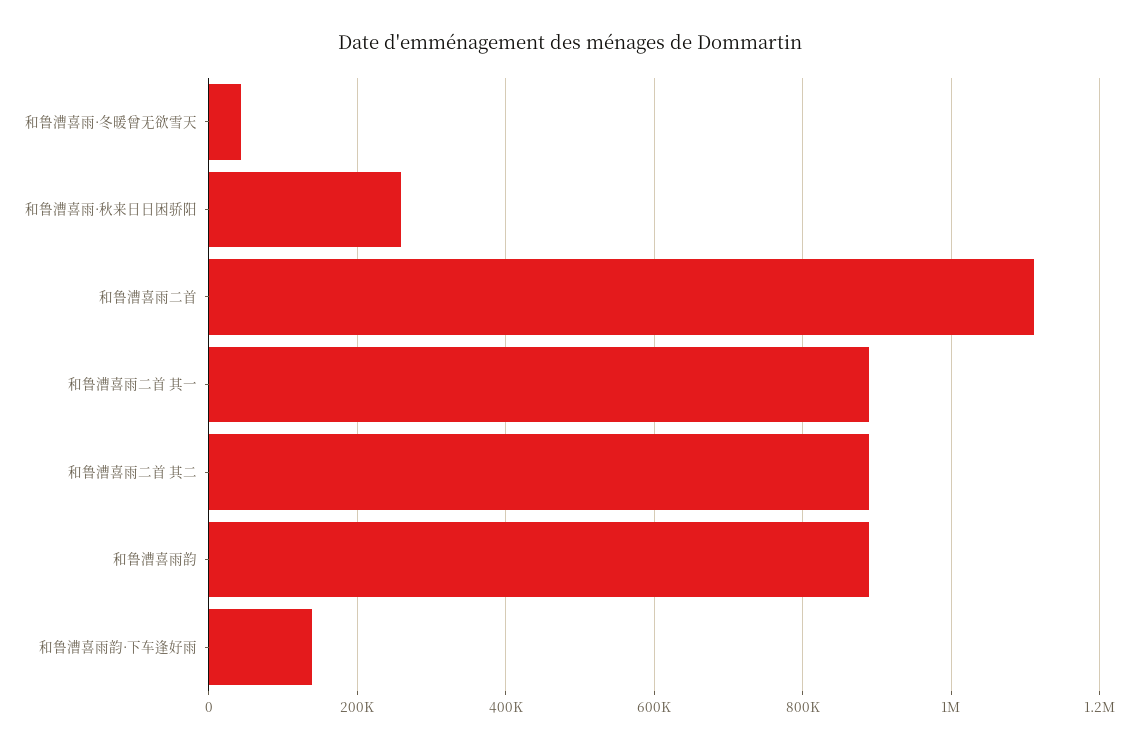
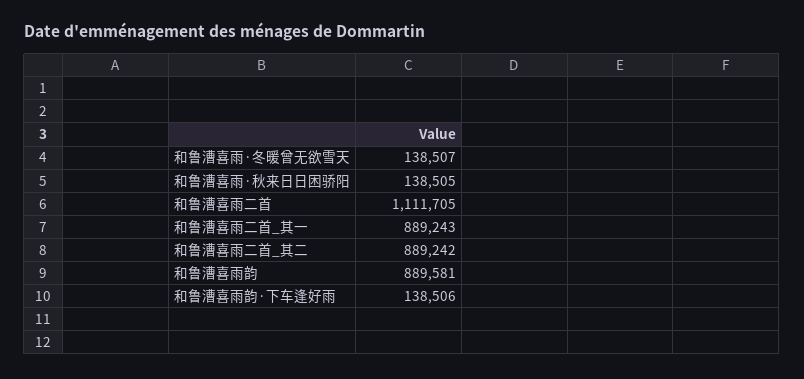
  {
-   "和鲁漕喜雨·冬暖曾无欲雪天": 40000,
+   "和鲁漕喜雨·冬暖曾无欲雪天": 138507,
-   "和鲁漕喜雨·秋来日日困骄阳": 260000,
+   "和鲁漕喜雨·秋来日日困骄阳": 138505,
    "和鲁漕喜雨二首": 1111705,
    "和鲁漕喜雨二首 其一": 889243,
    "和鲁漕喜雨二首 其二": 889242,
    "和鲁漕喜雨韵": 889581,
    "和鲁漕喜雨韵·下车逢好雨": 138506
  }

